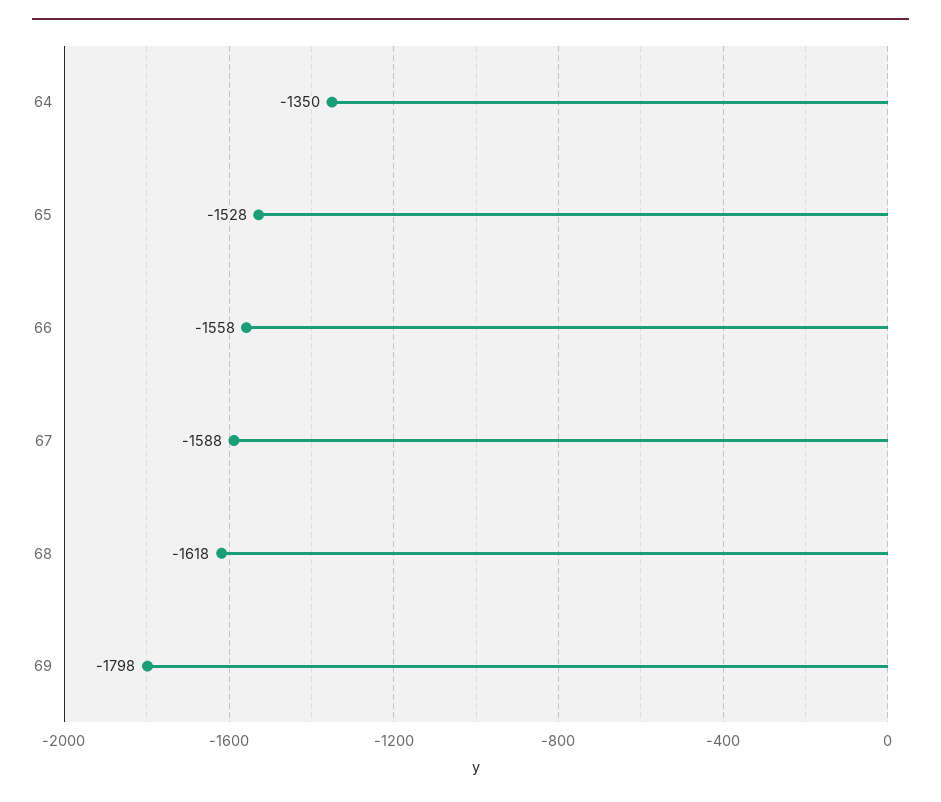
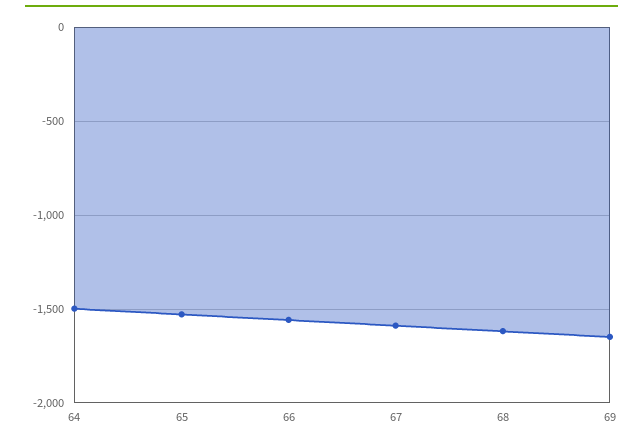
  {
-   "64": -1350,
+   "64": -1500,
    "65": -1528,
    "66": -1558,
    "67": -1588,
    "68": -1618,
-   "69": -1798
+   "69": -1650
  }

